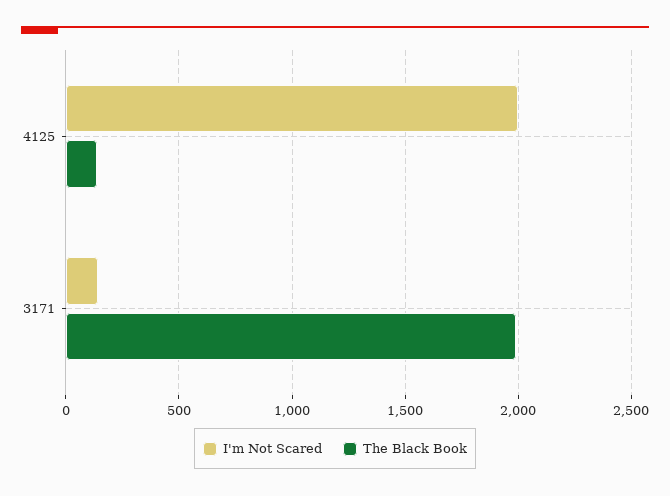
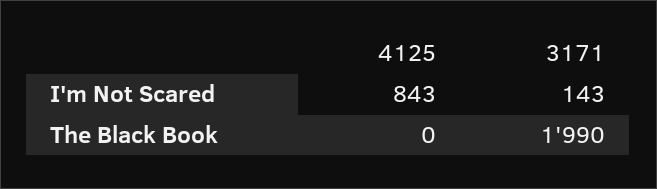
  {
    "I'm Not Scared": {
-     "4125": 2000,
+     "4125": 843,
      "3171": 143
    },
    "The Black Book": {
-     "4125": 150,
+     "4125": 0,
      "3171": 1990
    }
  }

